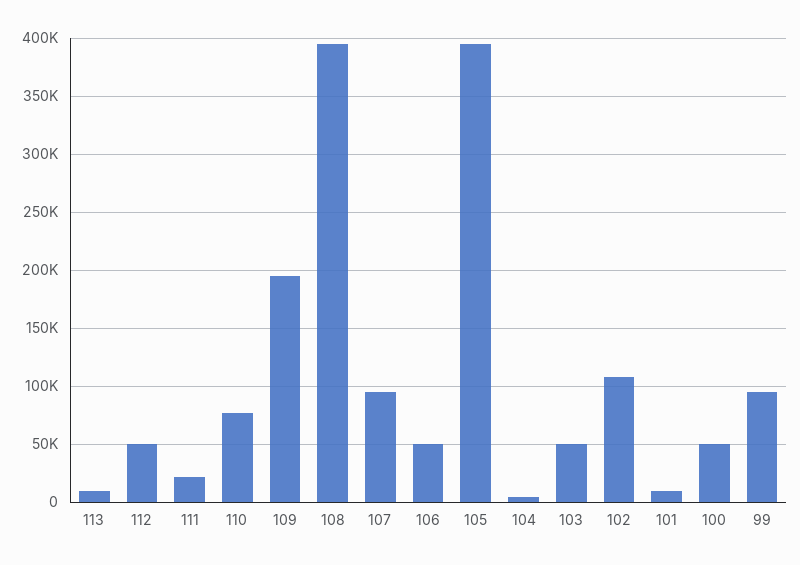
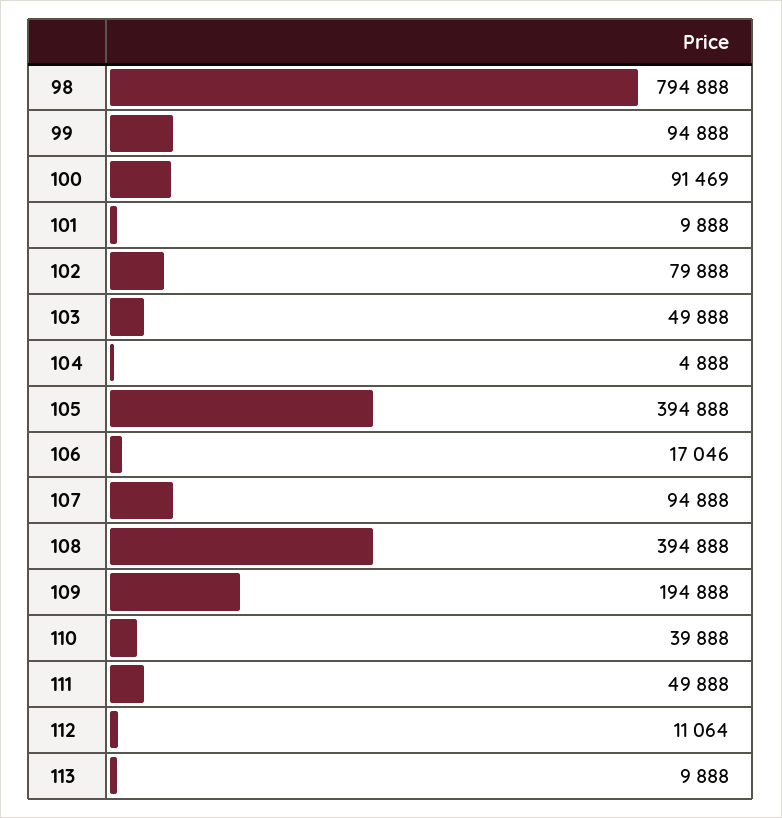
  {
    "113": 9888,
-   "112": 50000,
+   "112": 11064,
-   "111": 20000,
+   "111": 49888,
-   "110": 80000,
+   "110": 39888,
    "109": 194888,
    "108": 394888,
    "107": 94888,
-   "106": 50000,
+   "106": 17046,
    "105": 394888,
    "104": 4888,
    "103": 49888,
-   "102": 110000,
+   "102": 79888,
    "101": 9888,
-   "100": 50000,
+   "100": 91469,
-   "99": 94888
+   "99": 94888,
+   "98": 794888
  }

